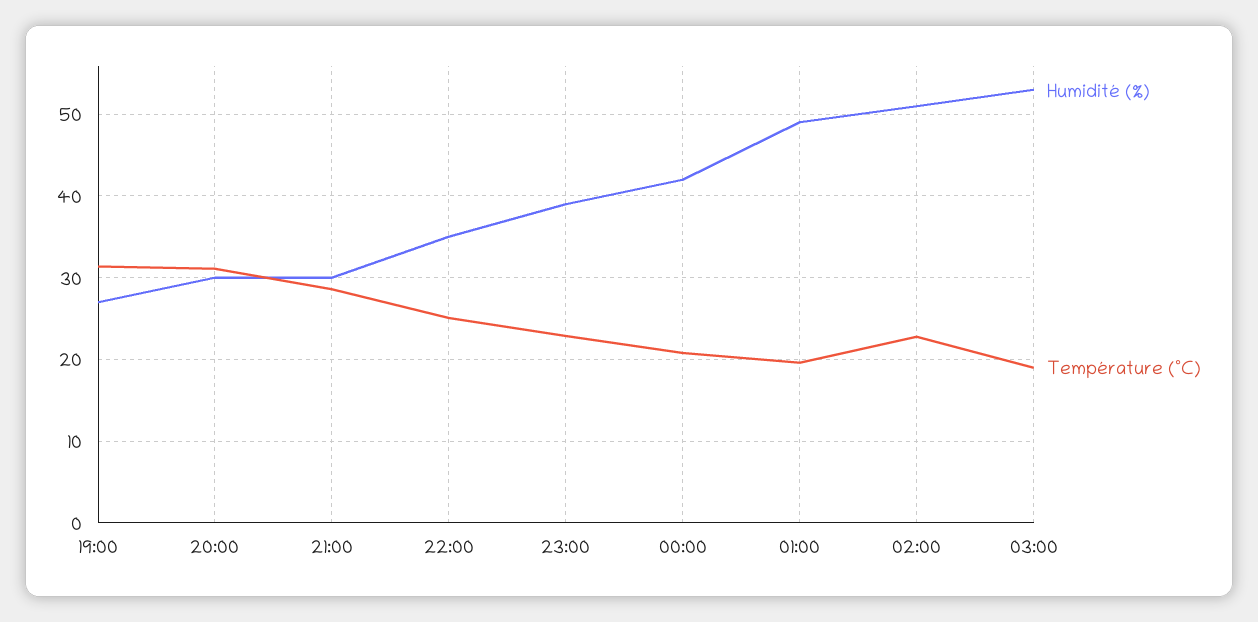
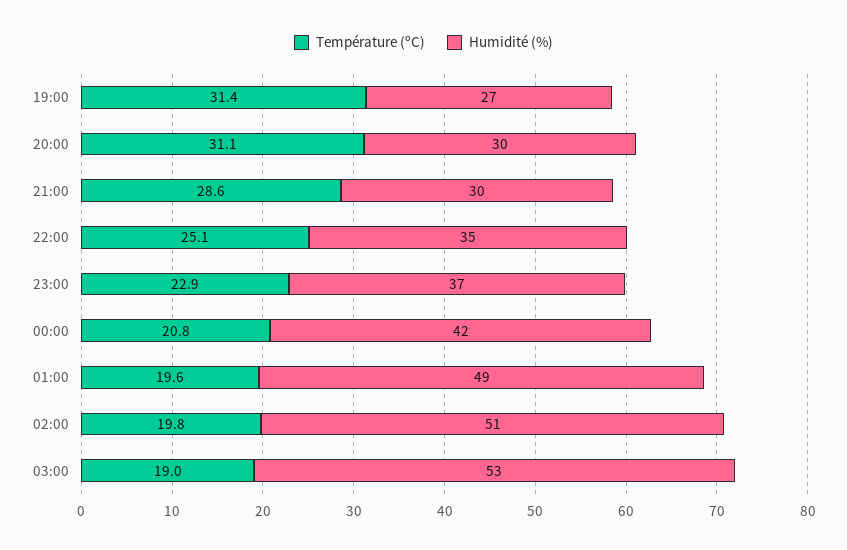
  {
    "Humidité (%)": {
      "19:00": 27,
      "20:00": 30,
      "21:00": 30,
      "22:00": 35,
-     "23:00": 39,
+     "23:00": 37,
      "00:00": 42,
      "01:00": 49,
      "02:00": 51,
      "03:00": 53
    },
    "Température (ºC)": {
      "19:00": 31.4,
      "20:00": 31.1,
      "21:00": 28.6,
      "22:00": 25.1,
      "23:00": 22.9,
      "00:00": 20.8,
      "01:00": 19.6,
-     "02:00": 23,
+     "02:00": 19.8,
      "03:00": 19
    }
  }

